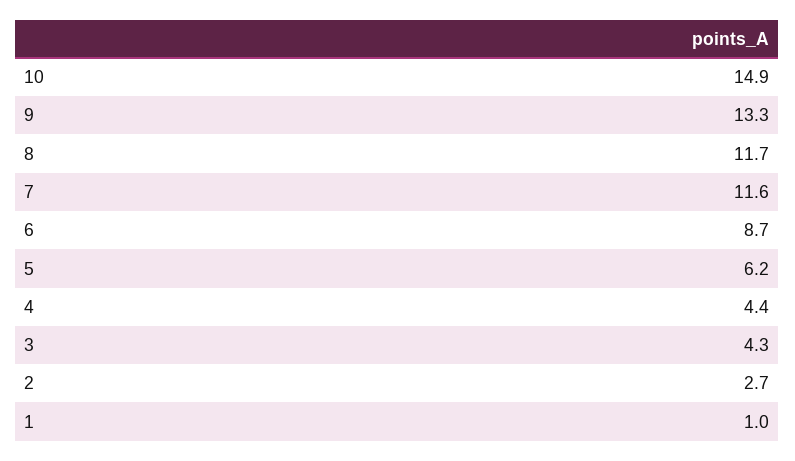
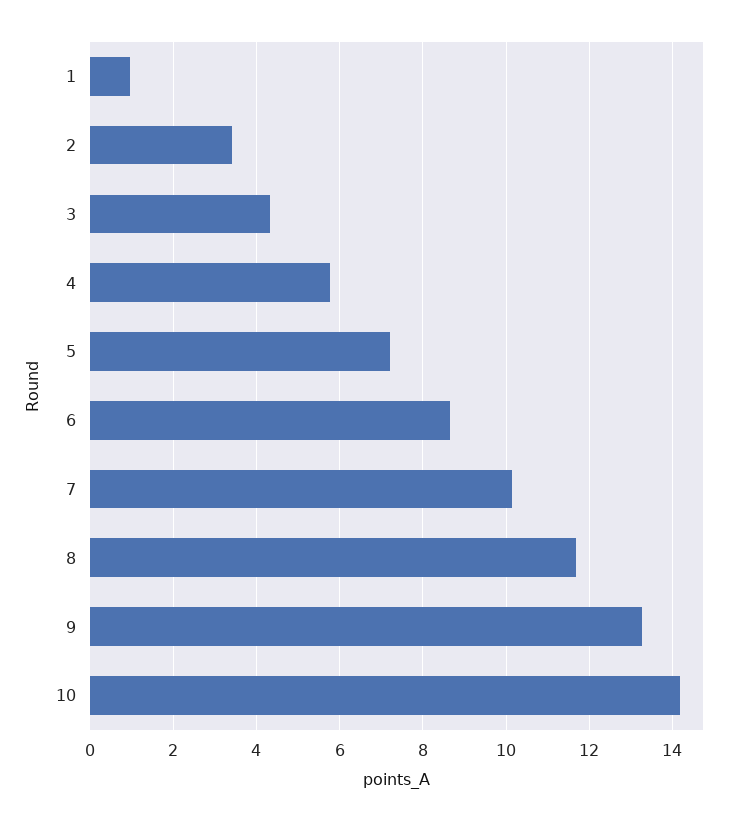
  {
-   "10": 14.9,
+   "10": 14.2,
    "9": 13.3,
    "8": 11.7,
-   "7": 11.6,
+   "7": 10.2,
    "6": 8.7,
-   "5": 6.2,
+   "5": 7.2,
-   "4": 4.4,
+   "4": 5.8,
    "3": 4.3,
-   "2": 2.7,
+   "2": 3.4,
    "1": 1
  }

